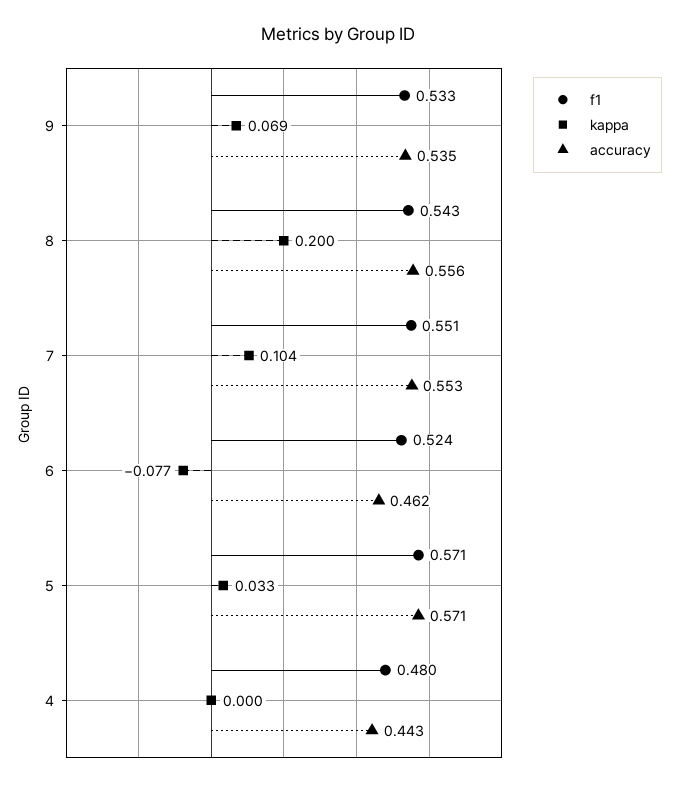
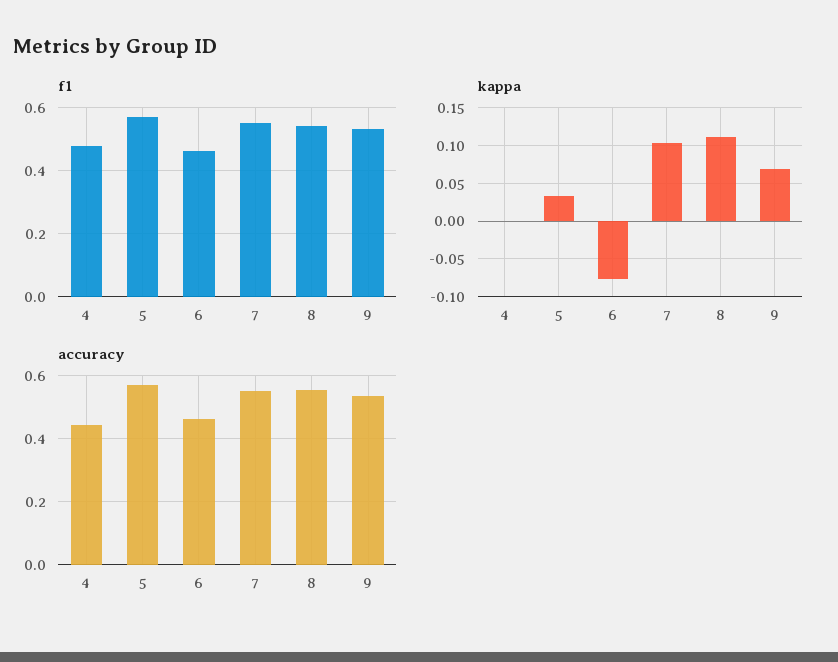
  {
    "f1": {
      "9": 0.533,
      "8": 0.543,
      "7": 0.551,
-     "6": 0.524,
+     "6": 0.46,
      "5": 0.571,
      "4": 0.48
    },
    "kappa": {
      "9": 0.069,
-     "8": 0.2,
+     "8": 0.11,
      "7": 0.104,
      "6": -0.077,
      "5": 0.033,
      "4": 0
    },
    "accuracy": {
      "9": 0.535,
      "8": 0.556,
      "7": 0.553,
      "6": 0.462,
      "5": 0.571,
      "4": 0.443
    }
  }

